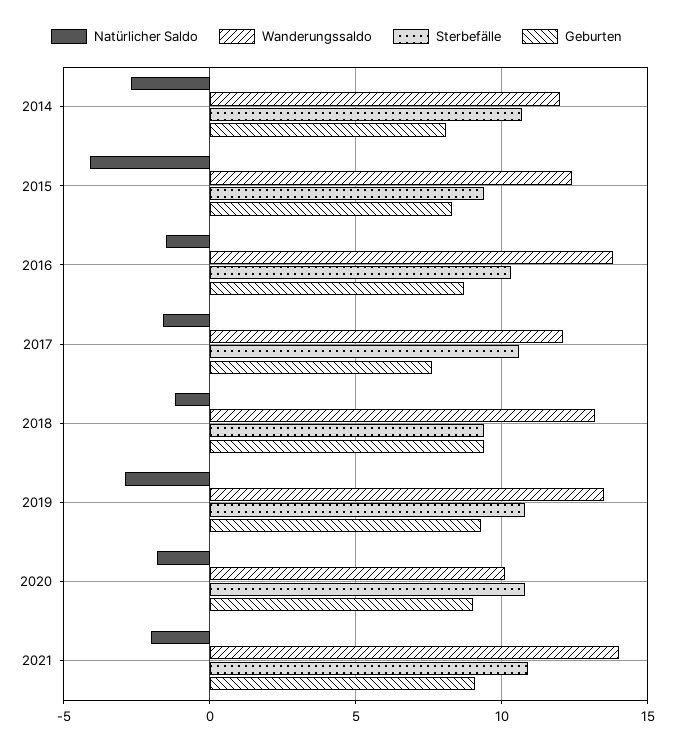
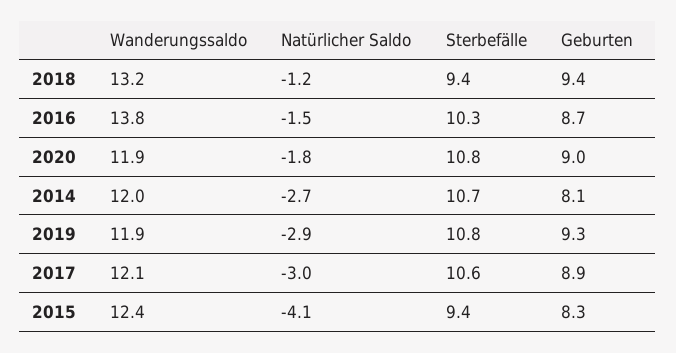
  {
    "Natürlicher Saldo": {
      "2014": -2.7,
      "2015": -4.1,
      "2016": -1.5,
-     "2017": -1.5,
+     "2017": -3,
      "2018": -1.2,
      "2019": -2.9,
-     "2020": -1.8,
+     "2020": -1.8
-     "2021": -2
    },
    "Wanderungssaldo": {
      "2014": 12,
      "2015": 12.4,
      "2016": 13.8,
      "2017": 12.1,
      "2018": 13.2,
-     "2019": 13.5,
+     "2019": 11.9,
-     "2020": 10,
+     "2020": 11.9
-     "2021": 14
    },
    "Sterbefälle": {
      "2014": 10.7,
      "2015": 9.4,
      "2016": 10.3,
      "2017": 10.6,
      "2018": 9.4,
      "2019": 10.8,
-     "2020": 10.8,
+     "2020": 10.8
-     "2021": 11
    },
    "Geburten": {
      "2014": 8.1,
      "2015": 8.3,
      "2016": 8.7,
-     "2017": 7.5,
+     "2017": 8.9,
      "2018": 9.4,
      "2019": 9.3,
-     "2020": 9,
+     "2020": 9
-     "2021": 9
    }
  }

